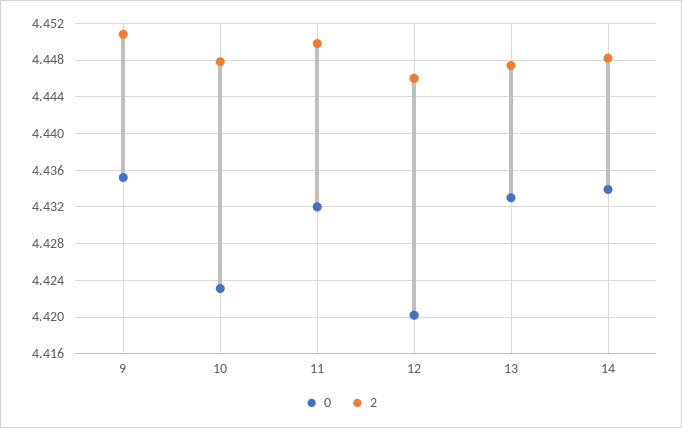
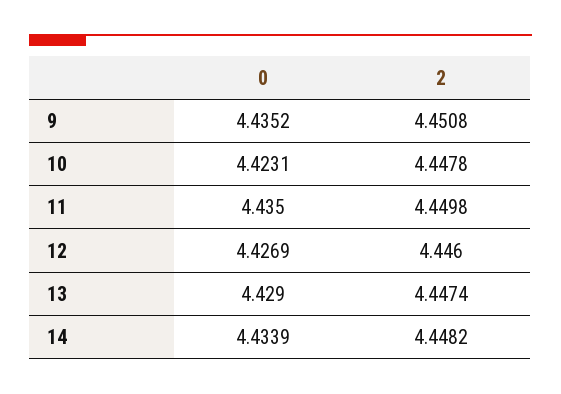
  {
    "0": {
      "9": 4.4352,
      "10": 4.4231,
-     "11": 4.432,
+     "11": 4.435,
-     "12": 4.42,
+     "12": 4.4269,
-     "13": 4.433,
+     "13": 4.429,
      "14": 4.4339
    },
    "2": {
      "9": 4.4508,
      "10": 4.4478,
      "11": 4.4498,
      "12": 4.446,
      "13": 4.4474,
      "14": 4.4482
    }
  }

